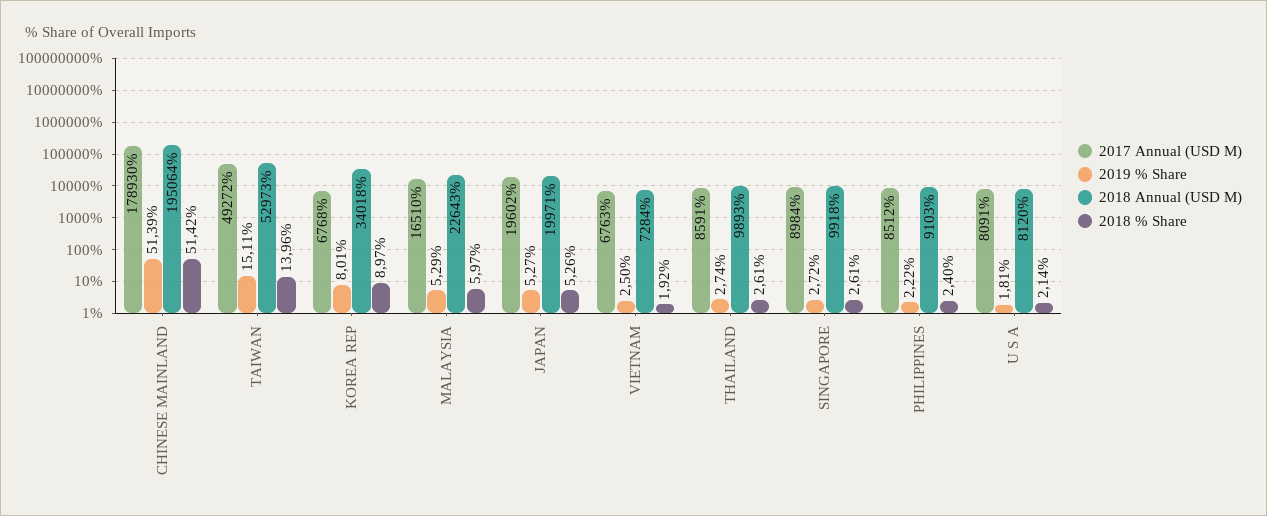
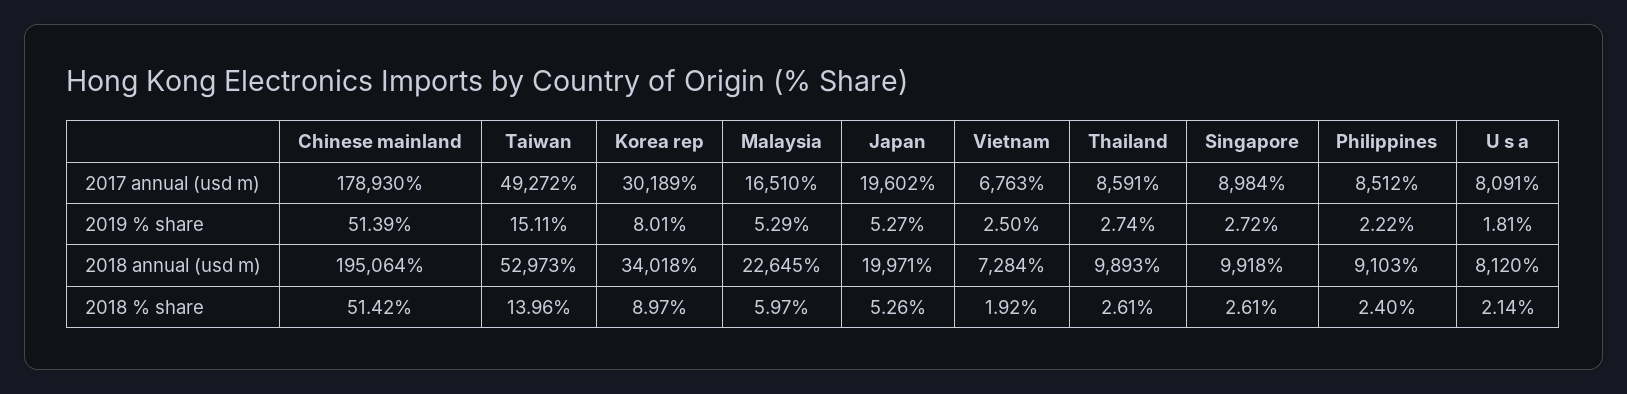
  {
    "2017 Annual (USD M)": {
      "CHINESE MAINLAND": 178930,
      "TAIWAN": 49272,
-     "KOREA REP": 6768,
+     "KOREA REP": 30189,
      "MALAYSIA": 16510,
      "JAPAN": 19602,
      "VIETNAM": 6763,
      "THAILAND": 8591,
      "SINGAPORE": 8984,
      "PHILIPPINES": 8512,
      "U S A": 8091
    },
    "2019 % Share": {
      "CHINESE MAINLAND": 51.39,
      "TAIWAN": 15.11,
      "KOREA REP": 8.01,
      "MALAYSIA": 5.29,
      "JAPAN": 5.27,
      "VIETNAM": 2.5,
      "THAILAND": 2.74,
      "SINGAPORE": 2.72,
      "PHILIPPINES": 2.22,
      "U S A": 1.81
    },
    "2018 Annual (USD M)": {
      "CHINESE MAINLAND": 195064,
      "TAIWAN": 52973,
      "KOREA REP": 34018,
-     "MALAYSIA": 22643,
+     "MALAYSIA": 22645,
      "JAPAN": 19971,
      "VIETNAM": 7284,
      "THAILAND": 9893,
      "SINGAPORE": 9918,
      "PHILIPPINES": 9103,
      "U S A": 8120
    },
    "2018 % Share": {
      "CHINESE MAINLAND": 51.42,
      "TAIWAN": 13.96,
      "KOREA REP": 8.97,
      "MALAYSIA": 5.97,
      "JAPAN": 5.26,
      "VIETNAM": 1.92,
      "THAILAND": 2.61,
      "SINGAPORE": 2.61,
      "PHILIPPINES": 2.4,
      "U S A": 2.14
    }
  }

